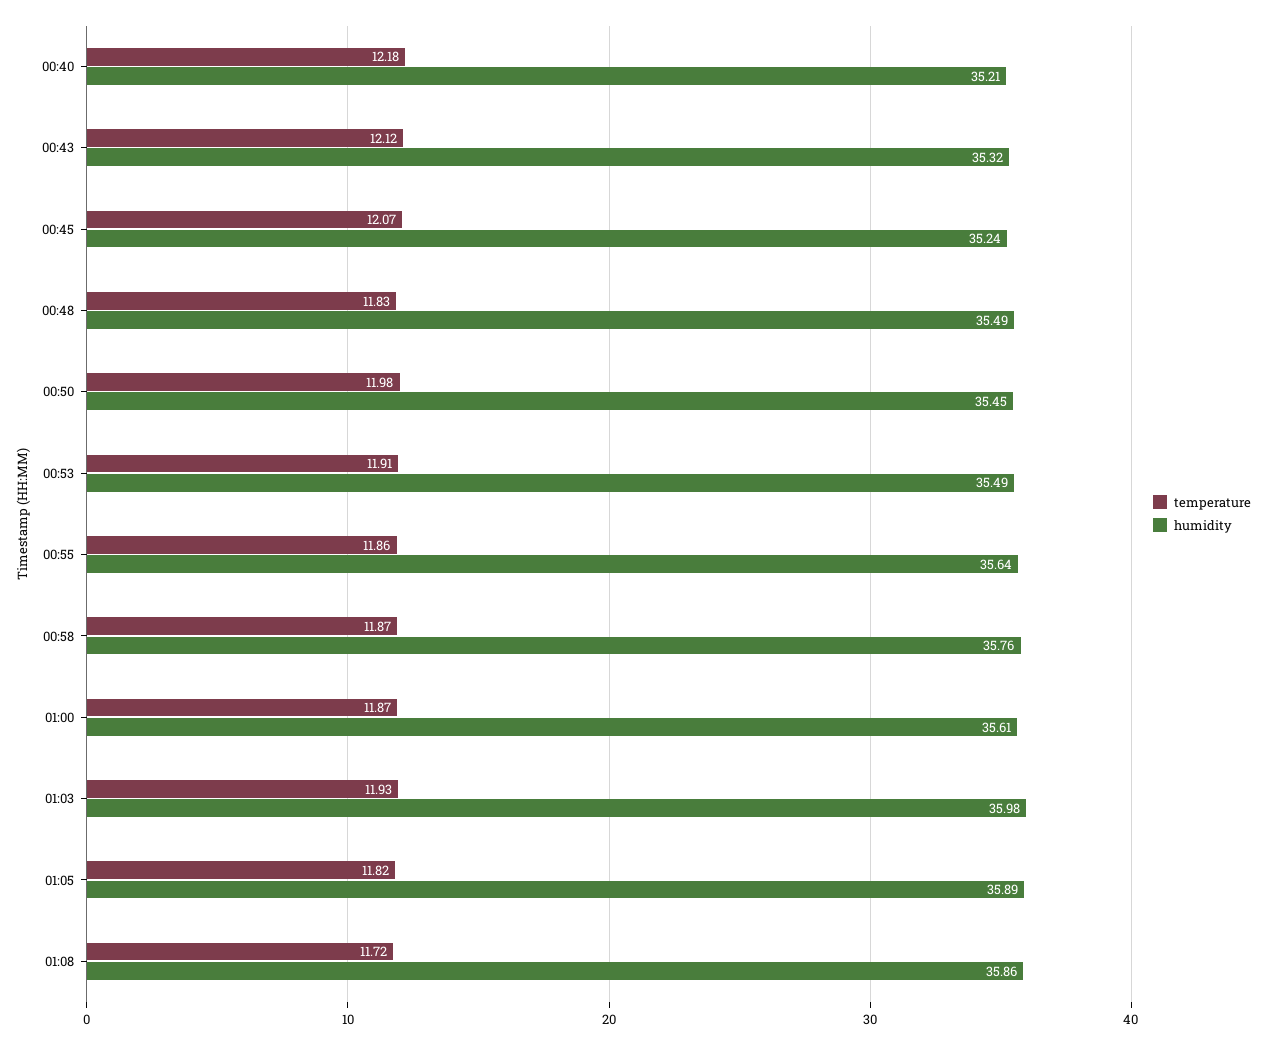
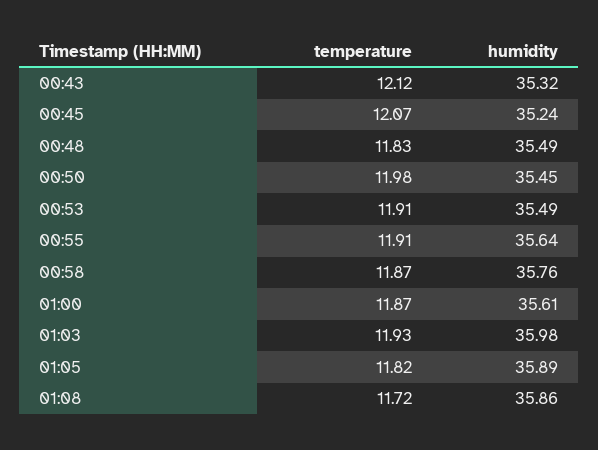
  {
    "temperature": {
-     "00:40": 12.18,
      "00:43": 12.12,
      "00:45": 12.07,
      "00:48": 11.83,
      "00:50": 11.98,
      "00:53": 11.91,
-     "00:55": 11.86,
+     "00:55": 11.91,
      "00:58": 11.87,
      "01:00": 11.87,
      "01:03": 11.93,
      "01:05": 11.82,
      "01:08": 11.72
    },
    "humidity": {
-     "00:40": 35.21,
      "00:43": 35.32,
      "00:45": 35.24,
      "00:48": 35.49,
      "00:50": 35.45,
      "00:53": 35.49,
      "00:55": 35.64,
      "00:58": 35.76,
      "01:00": 35.61,
      "01:03": 35.98,
      "01:05": 35.89,
      "01:08": 35.86
    }
  }

